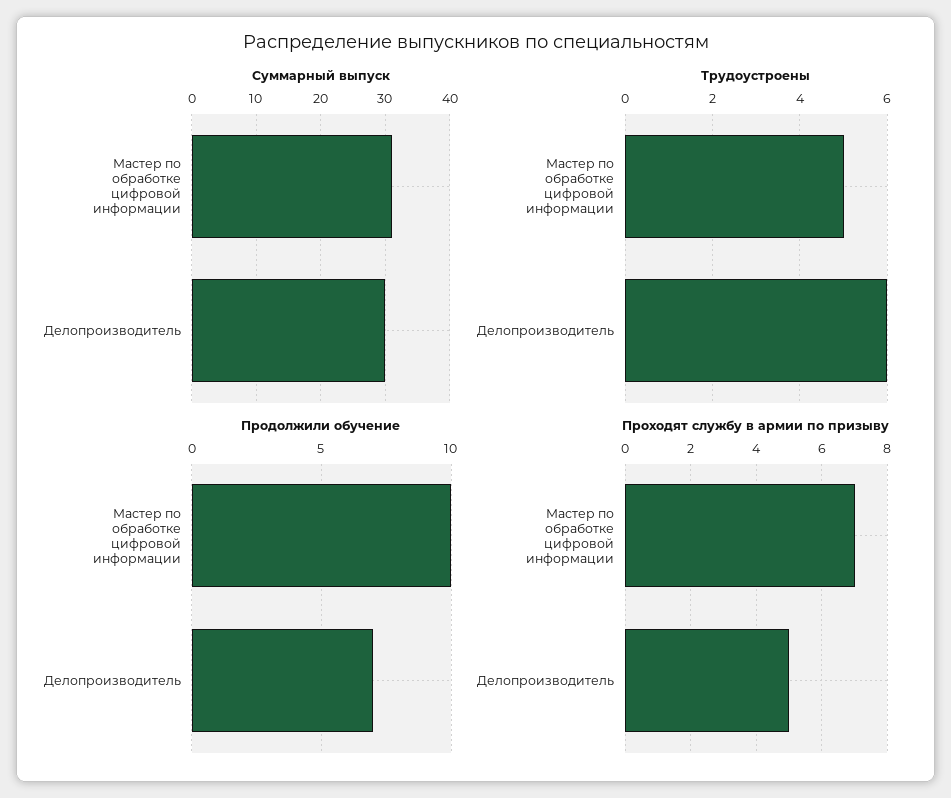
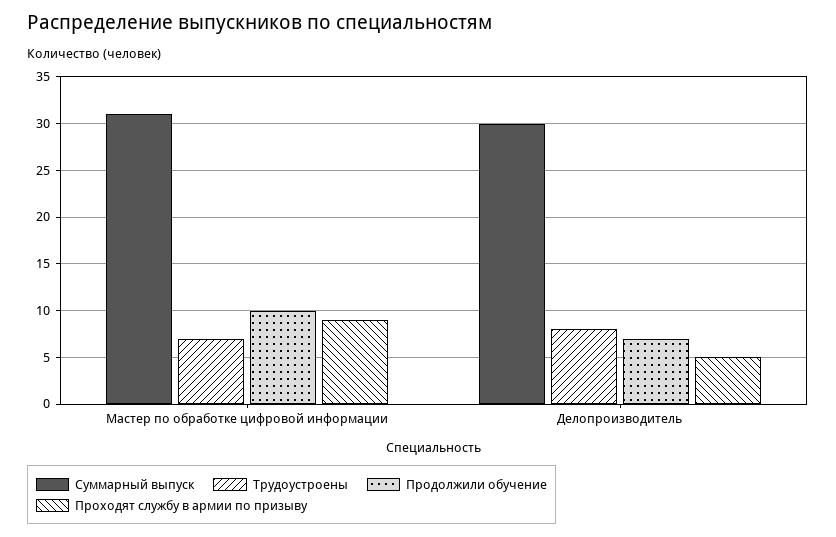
  {
    "Суммарный выпуск": {
      "Мастер по обработке цифровой информации": 31,
      "Делопроизводитель": 30
    },
    "Трудоустроены": {
-     "Мастер по обработке цифровой информации": 5,
+     "Мастер по обработке цифровой информации": 7,
-     "Делопроизводитель": 6
+     "Делопроизводитель": 8
    },
    "Продолжили обучение": {
      "Мастер по обработке цифровой информации": 10,
      "Делопроизводитель": 7
    },
    "Проходят службу в армии по призыву": {
-     "Мастер по обработке цифровой информации": 7,
+     "Мастер по обработке цифровой информации": 9,
      "Делопроизводитель": 5
    }
  }

